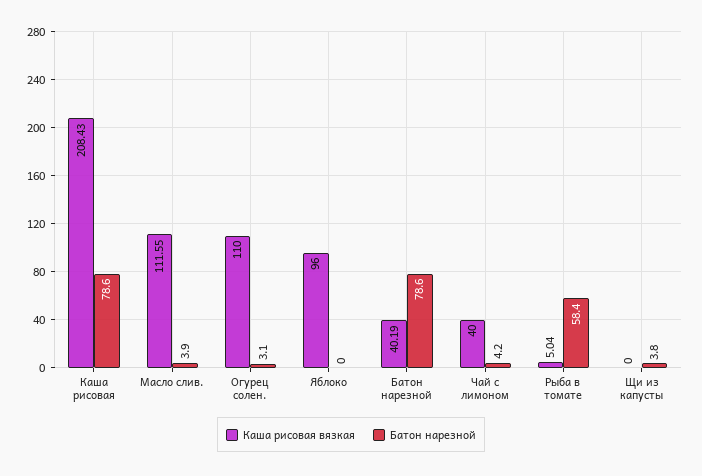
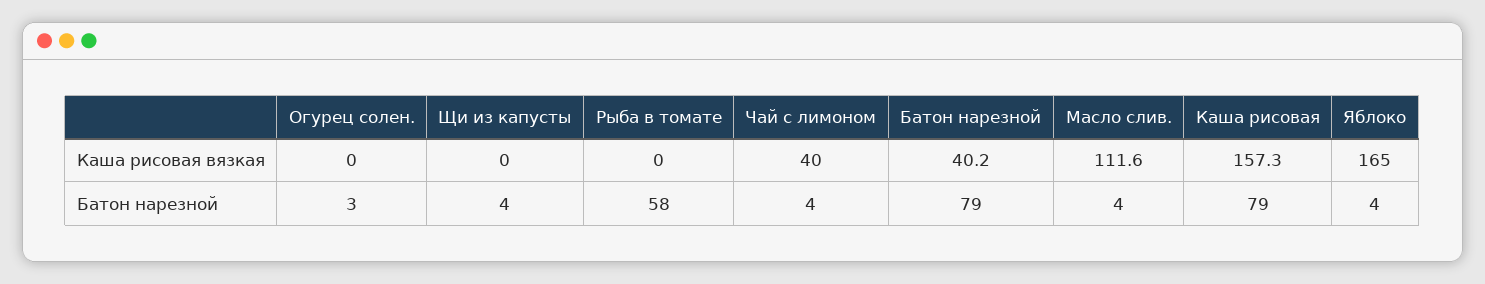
  {
    "Каша рисовая вязкая": {
-     "Каша рисовая": 208.43,
+     "Каша рисовая": 157.3,
      "Масло слив.": 111.55,
-     "Огурец солен.": 110,
+     "Огурец солен.": 0,
-     "Яблоко": 96,
+     "Яблоко": 165,
      "Батон нарезной": 40.19,
      "Чай с лимоном": 40,
-     "Рыба в томате": 5.04,
+     "Рыба в томате": 0,
      "Щи из капусты": 0
    },
    "Батон нарезной": {
      "Каша рисовая": 78.6,
      "Масло слив.": 3.9,
      "Огурец солен.": 3.1,
-     "Яблоко": 0,
+     "Яблоко": 4,
      "Батон нарезной": 78.6,
      "Чай с лимоном": 4.2,
      "Рыба в томате": 58.4,
      "Щи из капусты": 3.8
    }
  }

